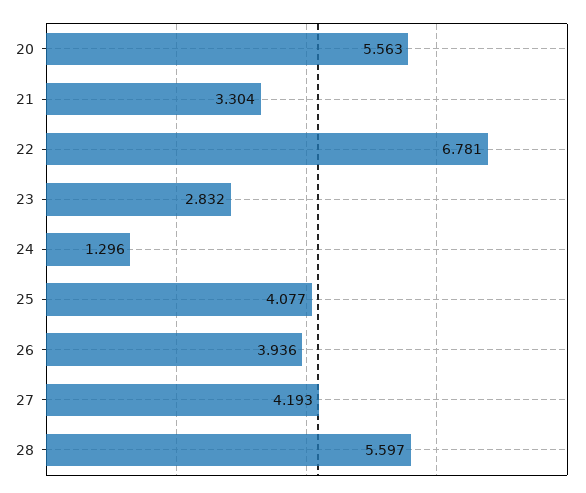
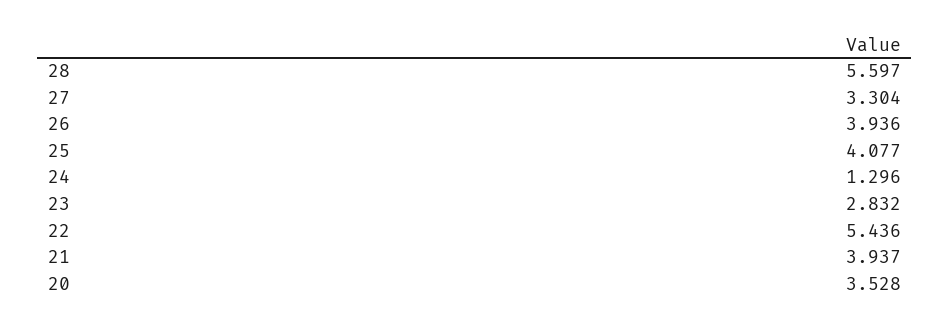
  {
-   "20": 5.563,
+   "20": 3.528,
-   "21": 3.304,
+   "21": 3.937,
-   "22": 6.781,
+   "22": 5.436,
    "23": 2.832,
    "24": 1.296,
    "25": 4.077,
    "26": 3.936,
-   "27": 4.193,
+   "27": 3.304,
    "28": 5.597
  }

